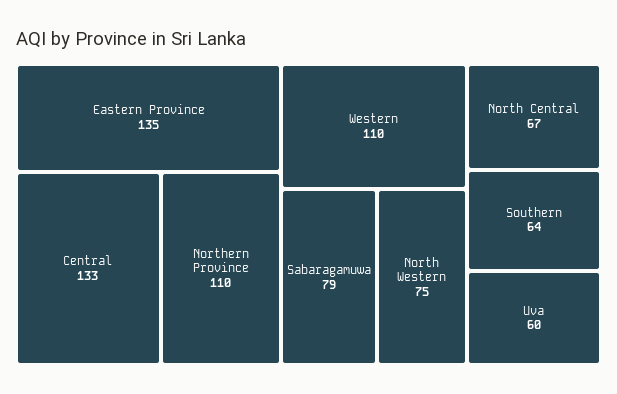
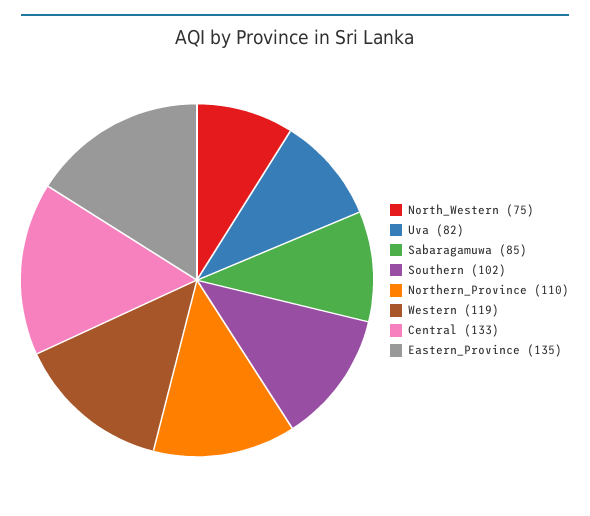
  {
    "Eastern Province": 135,
    "Central": 133,
    "Northern Province": 110,
-   "Western": 110,
+   "Western": 119,
-   "Sabaragamuwa": 79,
+   "Sabaragamuwa": 85,
    "North Western": 75,
-   "North Central": 67,
-   "Southern": 64,
+   "Southern": 102,
-   "Uva": 60
+   "Uva": 82
  }

